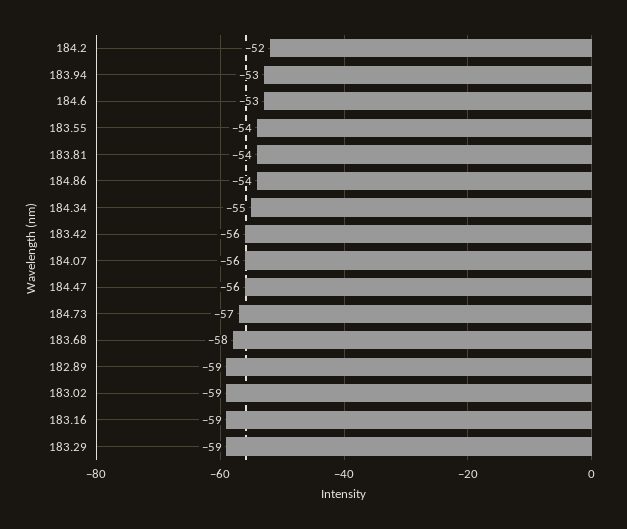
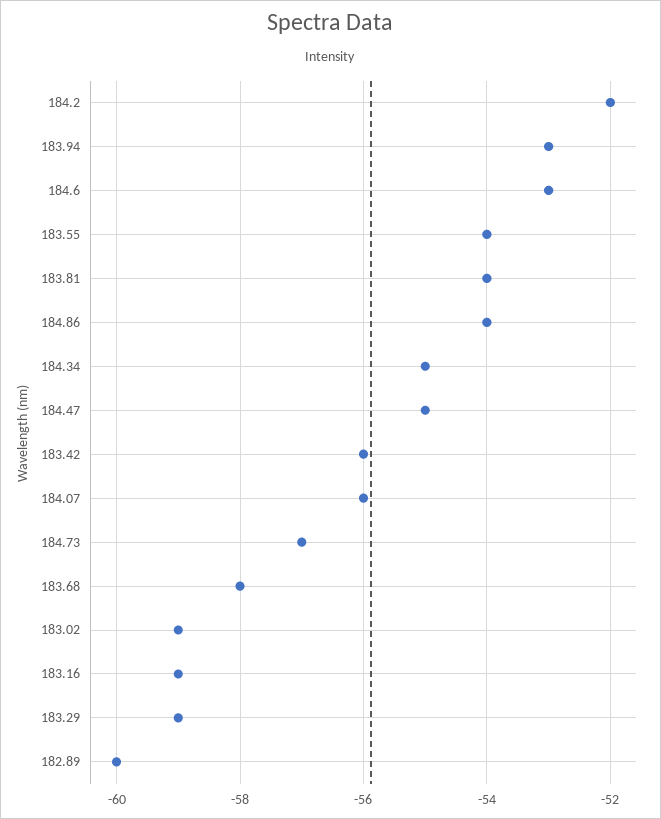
  {
    "184.2": -52,
    "183.94": -53,
    "184.6": -53,
    "183.55": -54,
    "183.81": -54,
    "184.86": -54,
    "184.34": -55,
    "183.42": -56,
    "184.07": -56,
-   "184.47": -56,
+   "184.47": -55,
    "184.73": -57,
    "183.68": -58,
-   "182.89": -59,
+   "182.89": -60,
    "183.02": -59,
    "183.16": -59,
    "183.29": -59
  }

